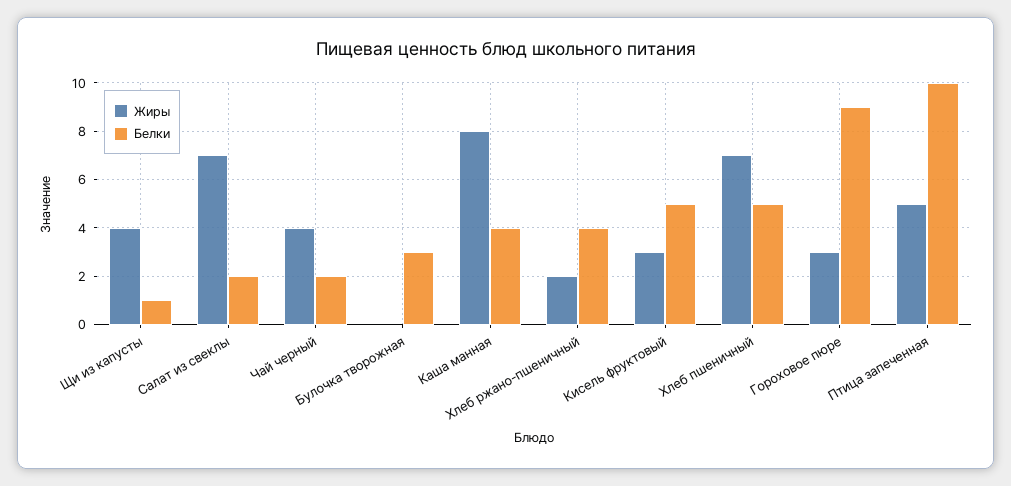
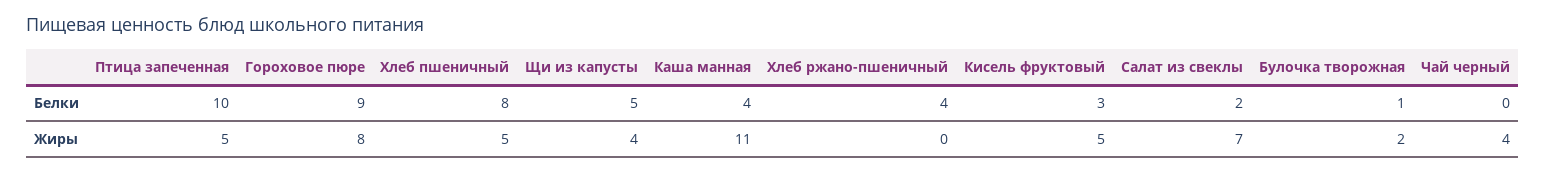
  {
    "Жиры": {
      "Щи из капусты": 4,
      "Салат из свеклы": 7,
      "Чай черный": 4,
-     "Булочка творожная": 0,
+     "Булочка творожная": 2,
-     "Каша манная": 8,
+     "Каша манная": 11,
-     "Хлеб ржано-пшеничный": 2,
+     "Хлеб ржано-пшеничный": 0,
-     "Кисель фруктовый": 3,
+     "Кисель фруктовый": 5,
-     "Хлеб пшеничный": 7,
+     "Хлеб пшеничный": 5,
-     "Гороховое пюре": 3,
+     "Гороховое пюре": 8,
      "Птица запеченная": 5
    },
    "Белки": {
-     "Щи из капусты": 1,
+     "Щи из капусты": 5,
      "Салат из свеклы": 2,
-     "Чай черный": 2,
+     "Чай черный": 0,
-     "Булочка творожная": 3,
+     "Булочка творожная": 1,
      "Каша манная": 4,
      "Хлеб ржано-пшеничный": 4,
-     "Кисель фруктовый": 5,
+     "Кисель фруктовый": 3,
-     "Хлеб пшеничный": 5,
+     "Хлеб пшеничный": 8,
      "Гороховое пюре": 9,
      "Птица запеченная": 10
    }
  }

